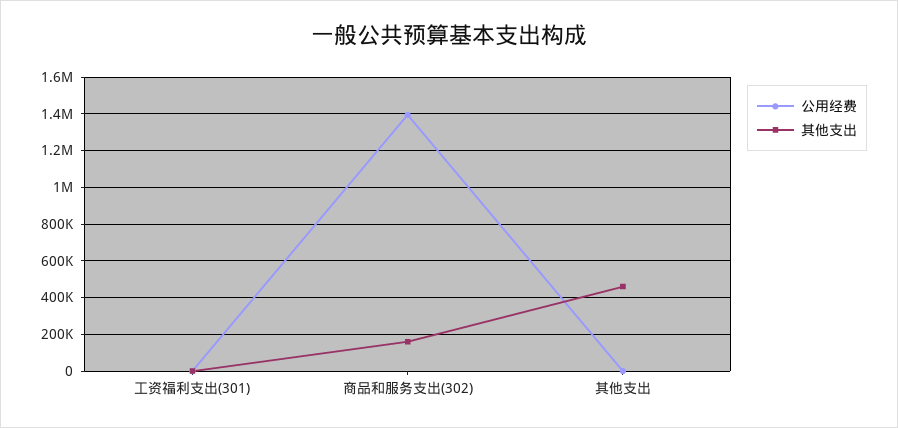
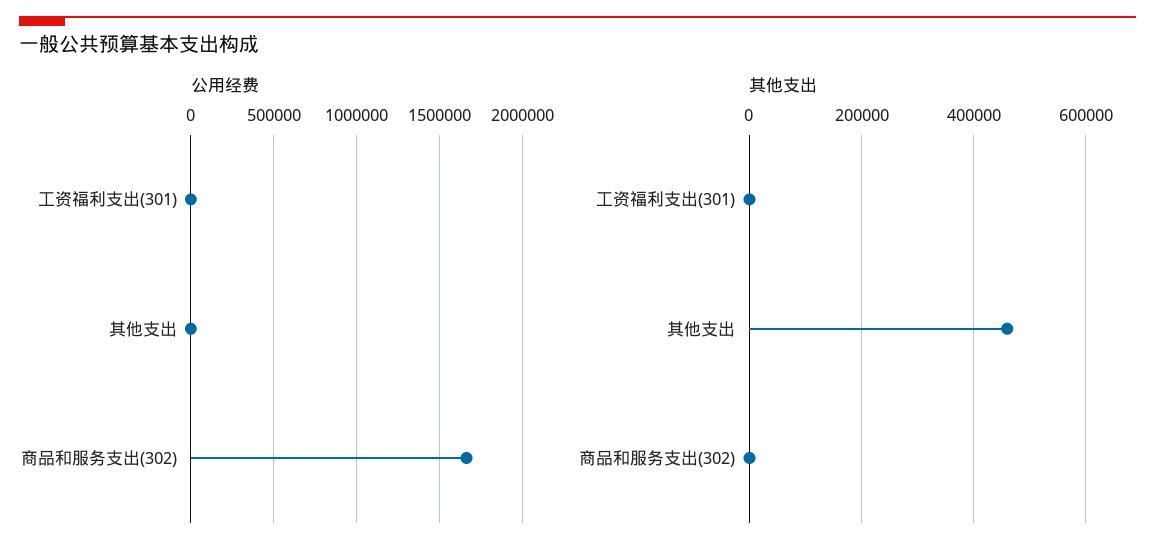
  {
    "公用经费": {
      "工资福利支出(301)": 0,
-     "商品和服务支出(302)": 1400000,
+     "商品和服务支出(302)": 1650000,
      "其他支出": 0
    },
    "其他支出": {
      "工资福利支出(301)": 0,
-     "商品和服务支出(302)": 150000,
+     "商品和服务支出(302)": 0,
      "其他支出": 460000
    }
  }

